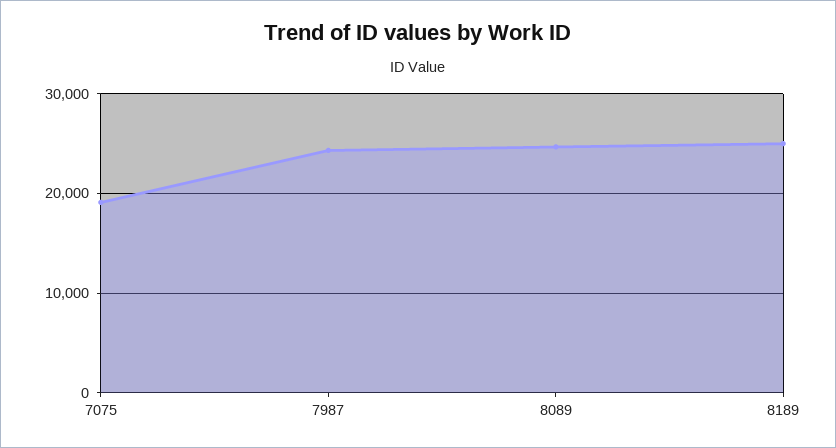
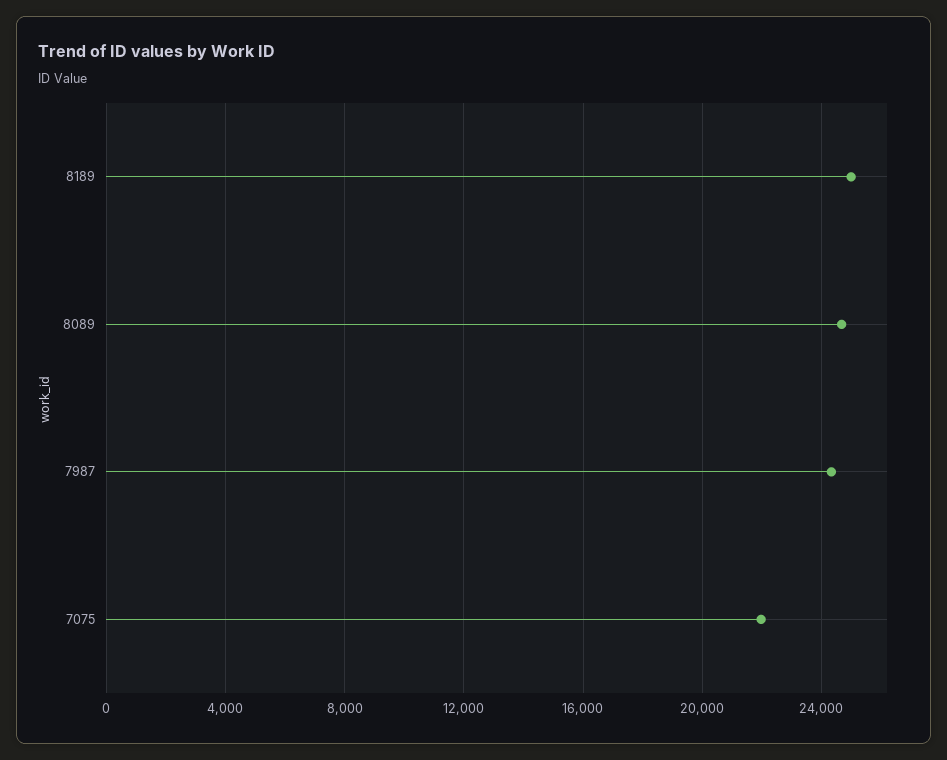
  {
-   "7075": 19000,
+   "7075": 22000,
    "7987": 24500,
    "8089": 24500,
    "8189": 25000
  }

